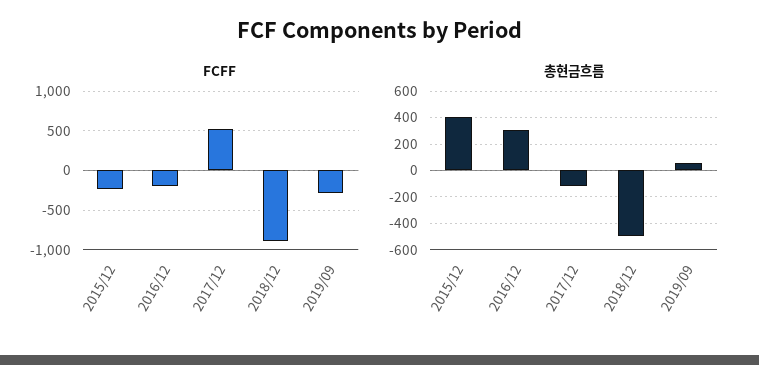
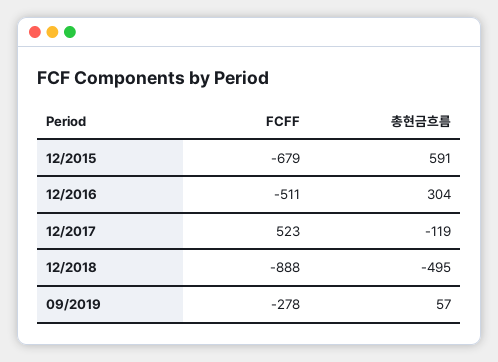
  {
    "FCFF": {
-     "2015/12": -200,
+     "2015/12": -679,
-     "2016/12": -200,
+     "2016/12": -511,
      "2017/12": 523,
      "2018/12": -888,
      "2019/09": -278
    },
    "총현금흐름": {
-     "2015/12": 400,
+     "2015/12": 591,
      "2016/12": 304,
      "2017/12": -119,
      "2018/12": -495,
      "2019/09": 57
    }
  }

